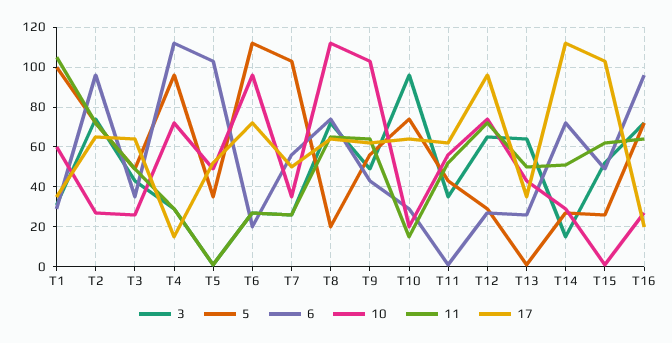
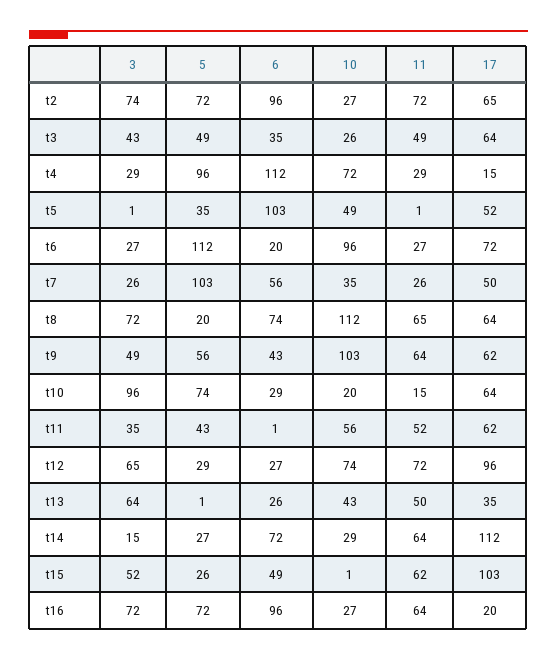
  {
    "3": {
-     "T1": 30,
      "T2": 74,
      "T3": 43,
      "T4": 29,
      "T5": 1,
      "T6": 27,
      "T7": 26,
      "T8": 72,
      "T9": 49,
      "T10": 96,
      "T11": 35,
      "T12": 65,
      "T13": 64,
      "T14": 15,
      "T15": 52,
      "T16": 72
    },
    "5": {
-     "T1": 100,
      "T2": 72,
      "T3": 49,
      "T4": 96,
      "T5": 35,
      "T6": 112,
      "T7": 103,
      "T8": 20,
      "T9": 56,
      "T10": 74,
      "T11": 43,
      "T12": 29,
      "T13": 1,
      "T14": 27,
      "T15": 26,
      "T16": 72
    },
    "6": {
-     "T1": 30,
      "T2": 96,
      "T3": 35,
      "T4": 112,
      "T5": 103,
      "T6": 20,
      "T7": 56,
      "T8": 74,
      "T9": 43,
      "T10": 29,
      "T11": 1,
      "T12": 27,
      "T13": 26,
      "T14": 72,
      "T15": 49,
      "T16": 96
    },
    "10": {
-     "T1": 60,
      "T2": 27,
      "T3": 26,
      "T4": 72,
      "T5": 49,
      "T6": 96,
      "T7": 35,
      "T8": 112,
      "T9": 103,
      "T10": 20,
      "T11": 56,
      "T12": 74,
      "T13": 43,
      "T14": 29,
      "T15": 1,
      "T16": 27
    },
    "11": {
-     "T1": 105,
      "T2": 72,
      "T3": 49,
      "T4": 29,
      "T5": 1,
      "T6": 27,
      "T7": 26,
      "T8": 65,
      "T9": 64,
      "T10": 15,
      "T11": 52,
      "T12": 72,
      "T13": 50,
-     "T14": 50,
+     "T14": 64,
      "T15": 62,
      "T16": 64
    },
    "17": {
-     "T1": 35,
      "T2": 65,
      "T3": 64,
      "T4": 15,
      "T5": 52,
      "T6": 72,
      "T7": 50,
      "T8": 64,
      "T9": 62,
      "T10": 64,
      "T11": 62,
      "T12": 96,
      "T13": 35,
      "T14": 112,
      "T15": 103,
      "T16": 20
    }
  }

